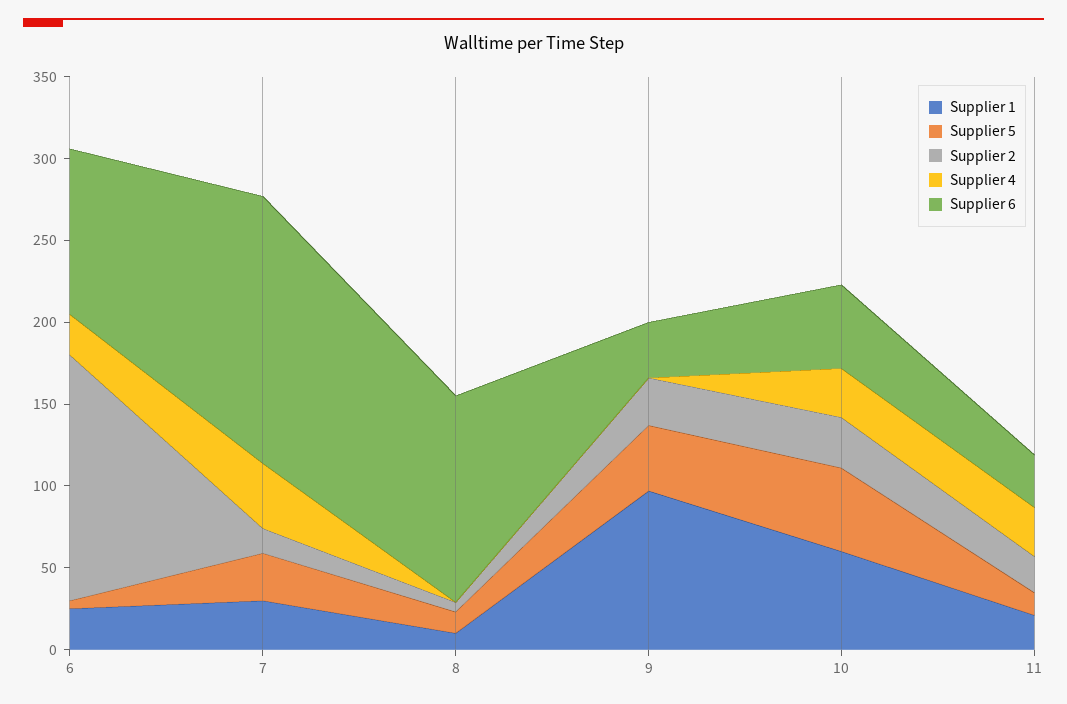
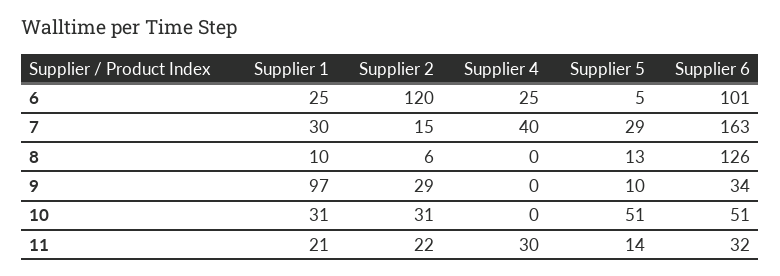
  {
    "Supplier 1": {
      "6": 25,
      "7": 30,
      "8": 10,
      "9": 97,
-     "10": 60,
+     "10": 31,
      "11": 21
    },
    "Supplier 5": {
      "6": 5,
      "7": 29,
      "8": 13,
-     "9": 40,
+     "9": 10,
      "10": 51,
      "11": 14
    },
    "Supplier 2": {
-     "6": 150,
+     "6": 120,
      "7": 15,
      "8": 6,
      "9": 29,
      "10": 31,
      "11": 22
    },
    "Supplier 4": {
      "6": 25,
      "7": 40,
      "8": 0,
      "9": 0,
-     "10": 30,
+     "10": 0,
      "11": 30
    },
    "Supplier 6": {
      "6": 101,
      "7": 163,
      "8": 126,
      "9": 34,
      "10": 51,
      "11": 32
    }
  }

